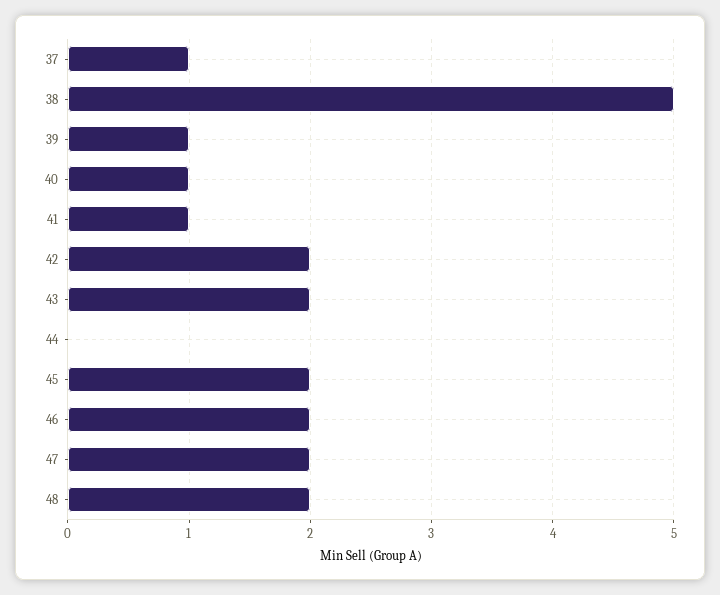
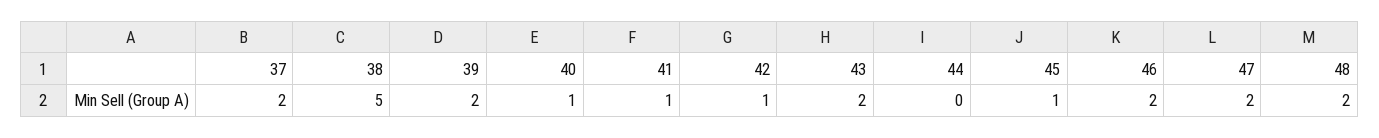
  {
-   "37": 1,
+   "37": 2,
    "38": 5,
-   "39": 1,
+   "39": 2,
    "40": 1,
    "41": 1,
-   "42": 2,
+   "42": 1,
    "43": 2,
    "44": 0,
-   "45": 2,
+   "45": 1,
    "46": 2,
    "47": 2,
    "48": 2
  }

